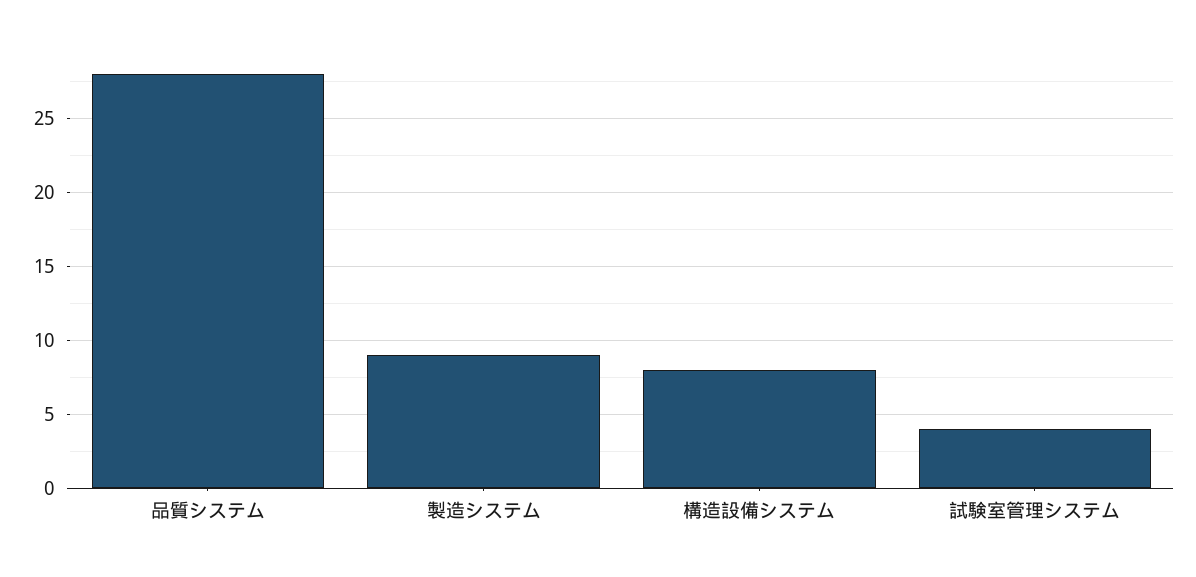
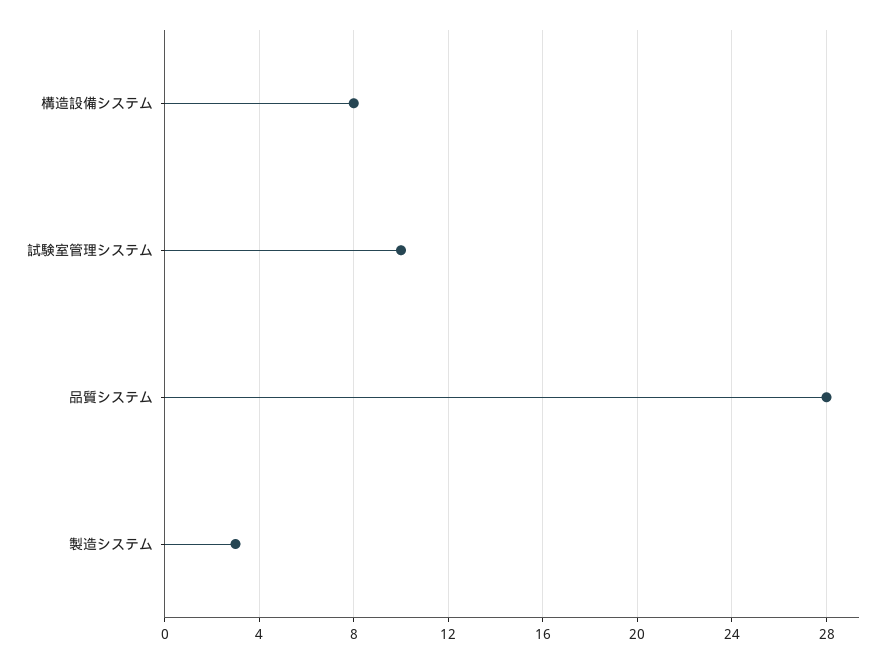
  {
    "品質システム": 28,
-   "製造システム": 9,
+   "製造システム": 3,
    "構造設備システム": 8,
-   "試験室管理システム": 4
+   "試験室管理システム": 10
  }

